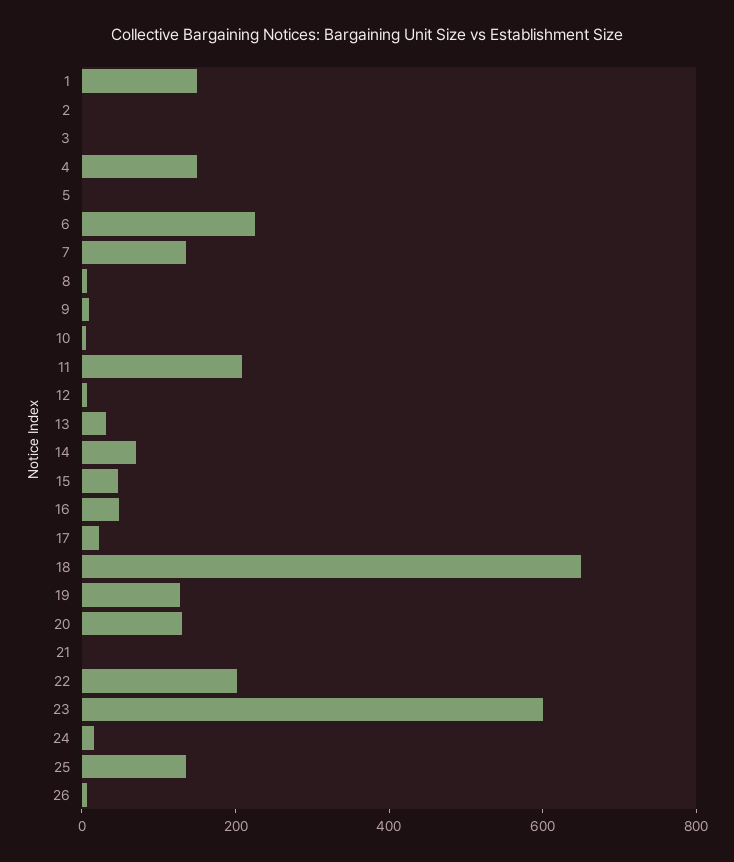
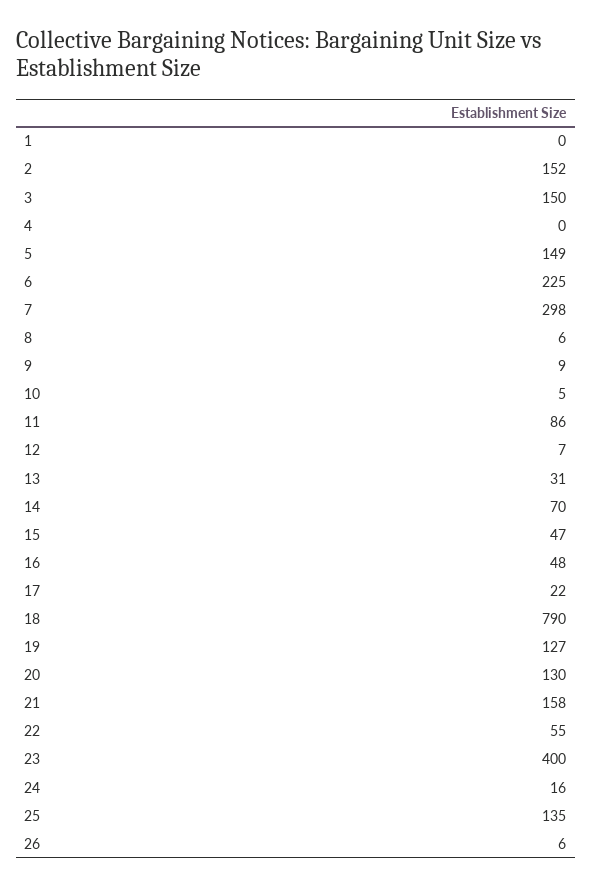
  {
-   "1": 150,
+   "1": 0,
-   "2": 0,
+   "2": 152,
-   "3": 0,
+   "3": 150,
-   "4": 150,
+   "4": 0,
-   "5": 0,
+   "5": 149,
    "6": 225,
-   "7": 150,
+   "7": 298,
    "8": 6,
    "9": 9,
    "10": 5,
-   "11": 200,
+   "11": 86,
    "12": 7,
    "13": 31,
    "14": 70,
    "15": 47,
    "16": 48,
    "17": 22,
-   "18": 650,
+   "18": 790,
    "19": 127,
    "20": 130,
-   "21": 0,
+   "21": 158,
-   "22": 200,
+   "22": 55,
-   "23": 600,
+   "23": 400,
    "24": 16,
    "25": 135,
    "26": 6
  }

